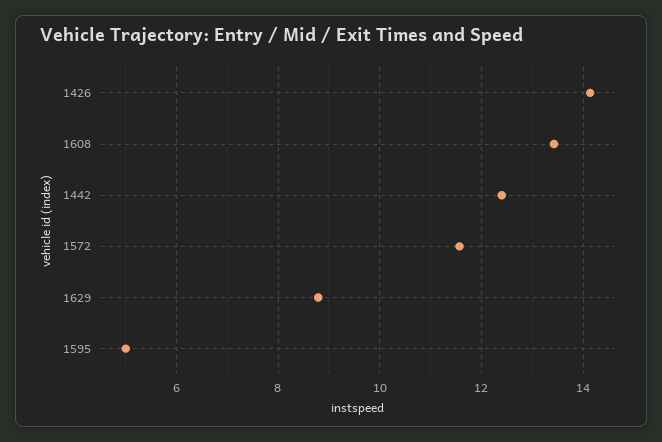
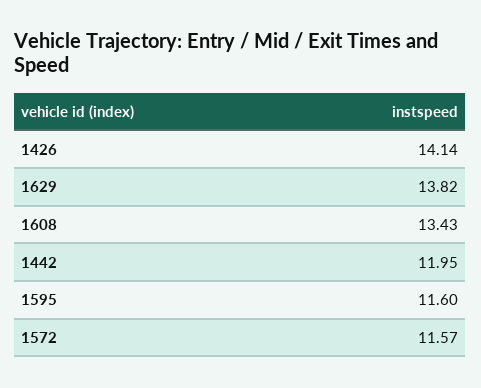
  {
    "1426": 14.14,
    "1608": 13.43,
-   "1442": 12.4,
+   "1442": 11.95,
    "1572": 11.57,
-   "1629": 8.8,
+   "1629": 13.82,
-   "1595": 5
+   "1595": 11.6
  }

